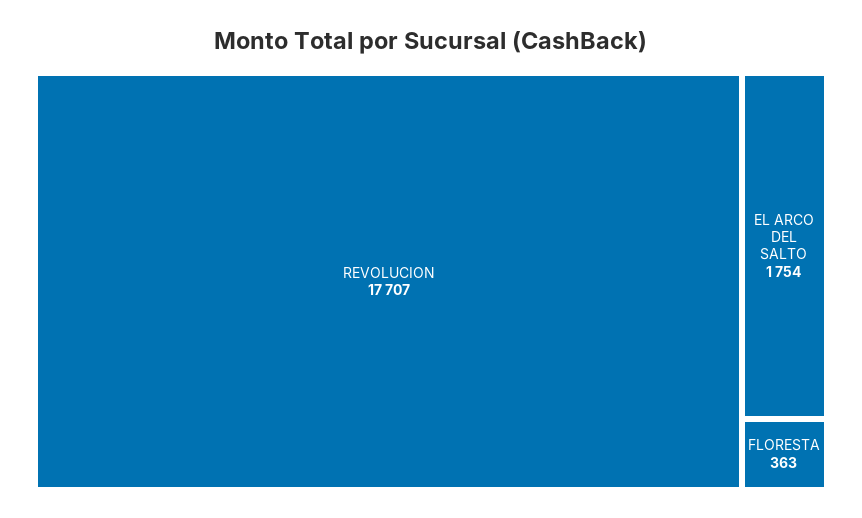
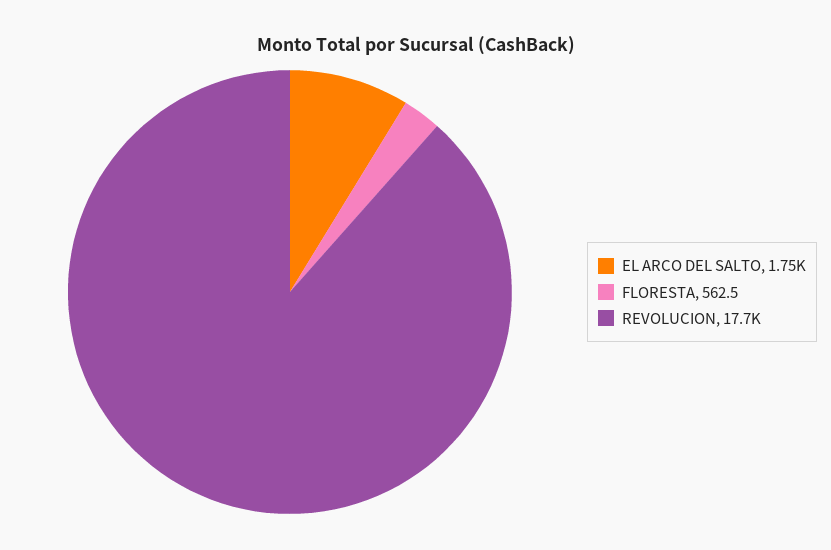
  {
    "REVOLUCION": 17707,
    "EL ARCO DEL SALTO": 1754,
-   "FLORESTA": 363
+   "FLORESTA": 562.5
  }

